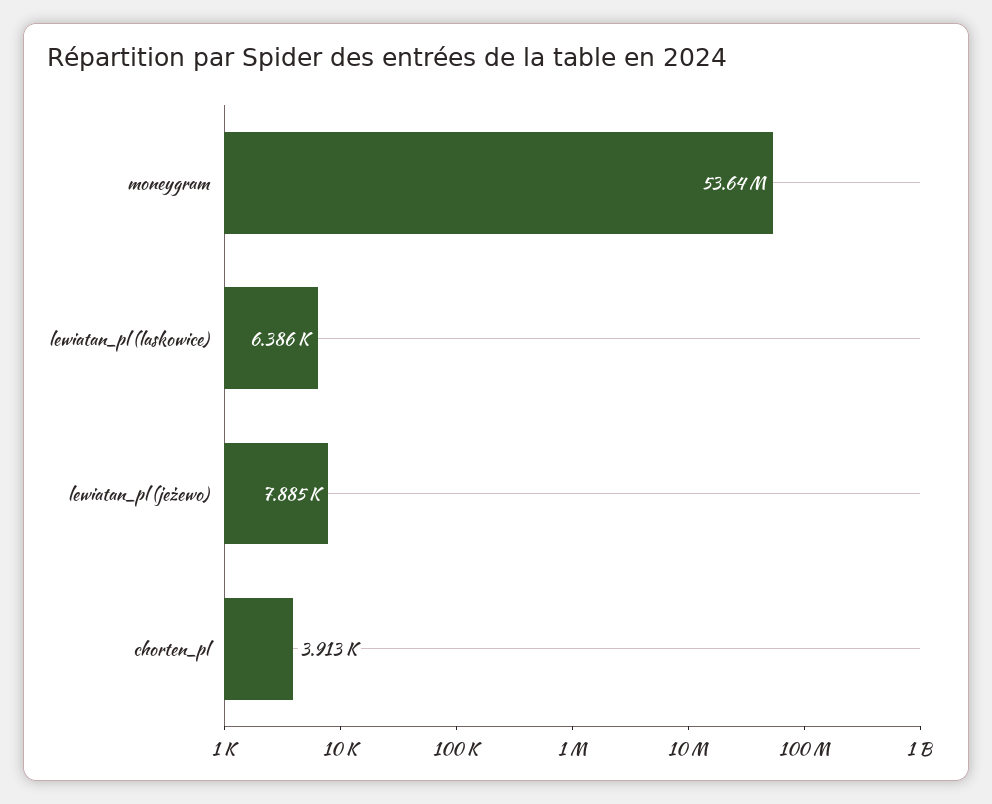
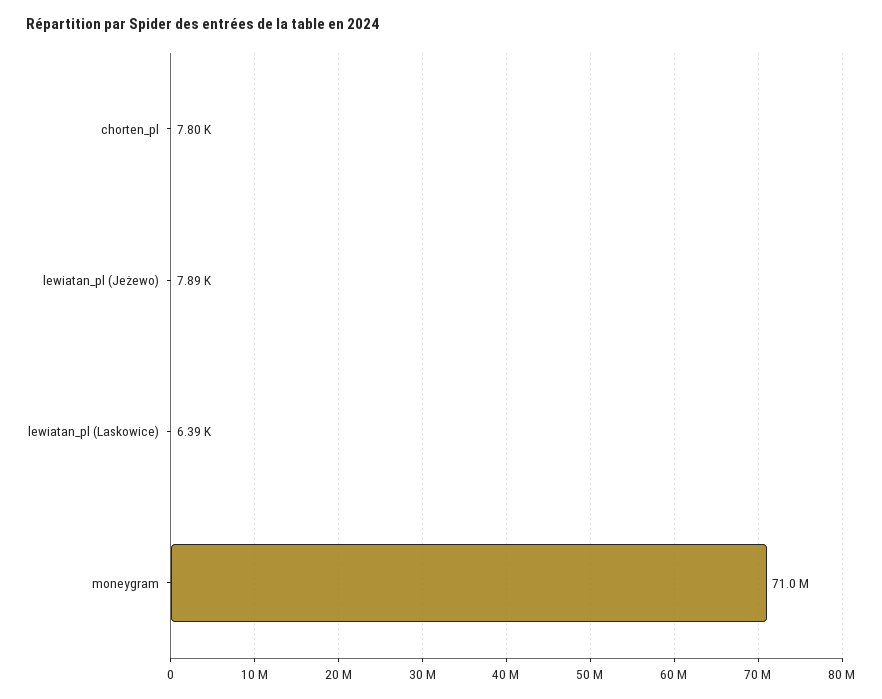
  {
-   "moneygram": 53640000,
+   "moneygram": 71000000,
    "lewiatan_pl (laskowice)": 6386,
    "lewiatan_pl (jeżewo)": 7885,
-   "chorten_pl": 3913
+   "chorten_pl": 7800
  }

